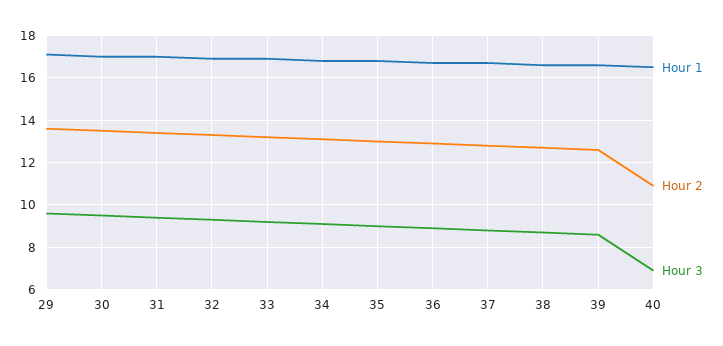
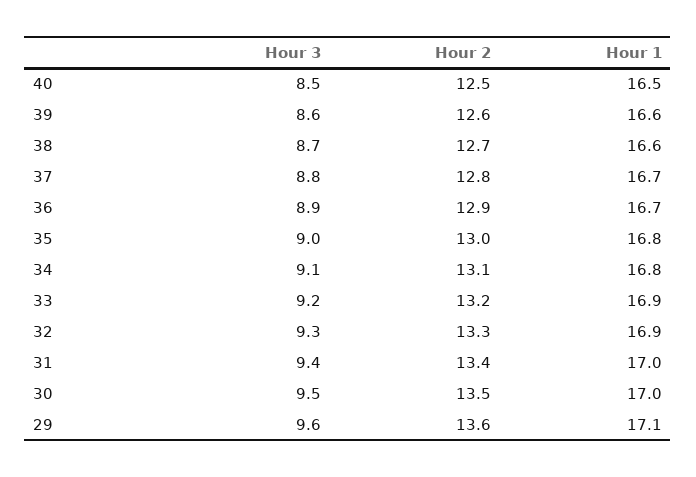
  {
    "Hour 1": {
      "29": 17.1,
      "30": 17,
      "31": 17,
      "32": 16.9,
      "33": 16.9,
      "34": 16.8,
      "35": 16.8,
      "36": 16.7,
      "37": 16.7,
      "38": 16.6,
      "39": 16.6,
      "40": 16.5
    },
    "Hour 2": {
      "29": 13.6,
      "30": 13.5,
      "31": 13.4,
      "32": 13.3,
      "33": 13.2,
      "34": 13.1,
      "35": 13,
      "36": 12.9,
      "37": 12.8,
      "38": 12.7,
      "39": 12.6,
-     "40": 11
+     "40": 12.5
    },
    "Hour 3": {
      "29": 9.6,
      "30": 9.5,
      "31": 9.4,
      "32": 9.3,
      "33": 9.2,
      "34": 9.1,
      "35": 9,
      "36": 8.9,
      "37": 8.8,
      "38": 8.7,
      "39": 8.6,
-     "40": 7
+     "40": 8.5
    }
  }

